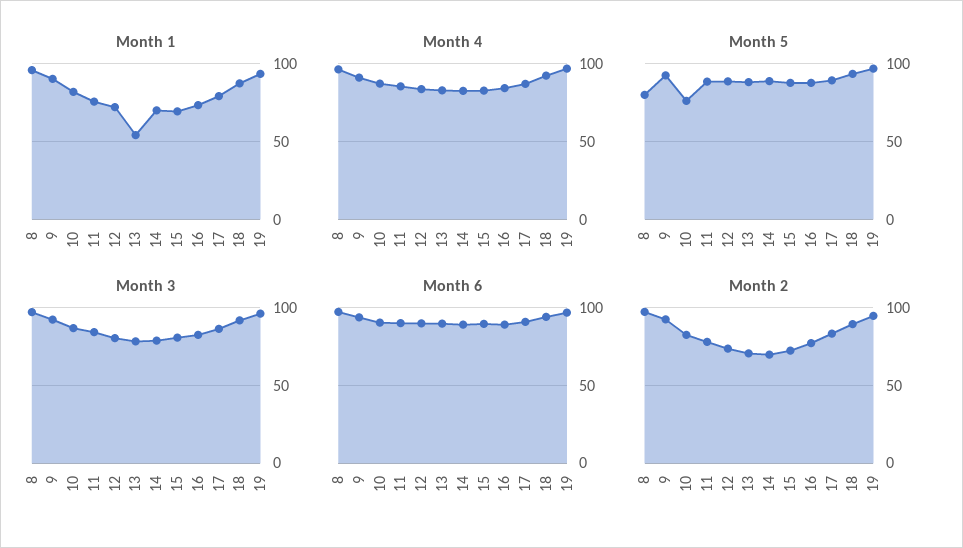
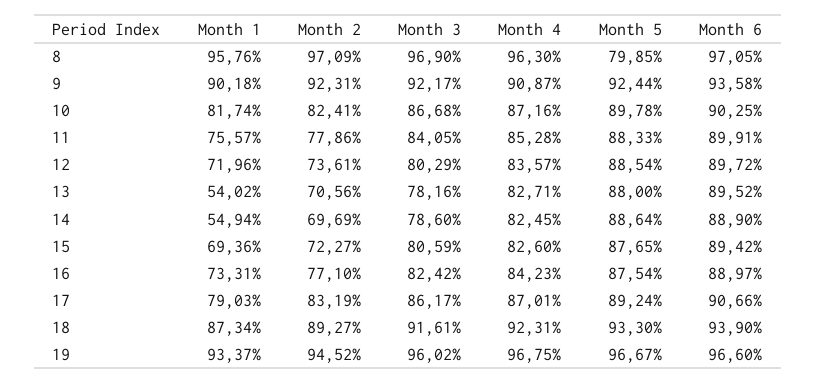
  {
    "Month 1": {
      "8": 95.76,
      "9": 90.18,
      "10": 81.74,
      "11": 75.57,
      "12": 71.96,
      "13": 54.02,
-     "14": 70,
+     "14": 54.94,
      "15": 69.36,
      "16": 73.31,
      "17": 79.03,
      "18": 87.34,
      "19": 93.37
    },
    "Month 4": {
      "8": 96.3,
      "9": 90.87,
      "10": 87.16,
      "11": 85.28,
      "12": 83.57,
      "13": 82.71,
      "14": 82.45,
      "15": 82.6,
      "16": 84.23,
      "17": 87.01,
      "18": 92.31,
      "19": 96.75
    },
    "Month 5": {
      "8": 79.85,
      "9": 92.44,
-     "10": 75,
+     "10": 89.78,
      "11": 88.33,
      "12": 88.54,
      "13": 88,
      "14": 88.64,
      "15": 87.65,
      "16": 87.54,
      "17": 89.24,
      "18": 93.3,
      "19": 96.67
    },
    "Month 3": {
      "8": 96.9,
      "9": 92.17,
      "10": 86.68,
      "11": 84.05,
      "12": 80.29,
      "13": 78.16,
      "14": 78.6,
      "15": 80.59,
      "16": 82.42,
      "17": 86.17,
      "18": 91.61,
      "19": 96.02
    },
    "Month 6": {
      "8": 97.05,
      "9": 93.58,
      "10": 90.25,
      "11": 89.91,
      "12": 89.72,
      "13": 89.52,
      "14": 88.9,
      "15": 89.42,
      "16": 88.97,
      "17": 90.66,
      "18": 93.9,
      "19": 96.6
    },
    "Month 2": {
      "8": 97.09,
      "9": 92.31,
      "10": 82.41,
      "11": 77.86,
      "12": 73.61,
      "13": 70.56,
      "14": 69.69,
      "15": 72.27,
      "16": 77.1,
      "17": 83.19,
      "18": 89.27,
      "19": 94.52
    }
  }

